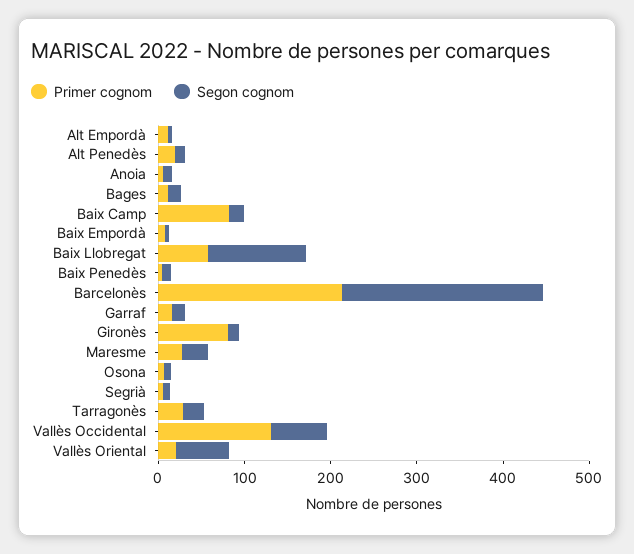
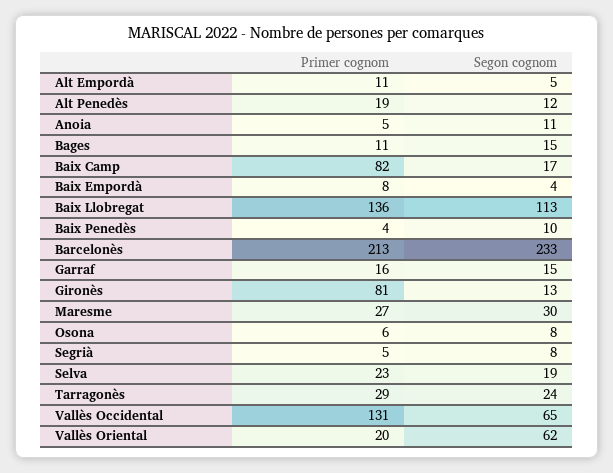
  {
    "Primer cognom": {
      "Alt Empordà": 11,
      "Alt Penedès": 19,
      "Anoia": 5,
      "Bages": 11,
      "Baix Camp": 82,
      "Baix Empordà": 8,
-     "Baix Llobregat": 60,
+     "Baix Llobregat": 136,
      "Baix Penedès": 4,
      "Barcelonès": 213,
      "Garraf": 16,
      "Gironès": 81,
      "Maresme": 27,
      "Osona": 6,
      "Segrià": 5,
      "Tarragonès": 29,
      "Vallès Occidental": 131,
-     "Vallès Oriental": 20
+     "Vallès Oriental": 20,
+     "Selva": 23
    },
    "Segon cognom": {
      "Alt Empordà": 5,
      "Alt Penedès": 12,
      "Anoia": 11,
      "Bages": 15,
      "Baix Camp": 17,
      "Baix Empordà": 4,
      "Baix Llobregat": 113,
      "Baix Penedès": 10,
      "Barcelonès": 233,
      "Garraf": 15,
      "Gironès": 13,
      "Maresme": 30,
      "Osona": 8,
      "Segrià": 8,
      "Tarragonès": 24,
      "Vallès Occidental": 65,
-     "Vallès Oriental": 62
+     "Vallès Oriental": 62,
+     "Selva": 19
    }
  }

